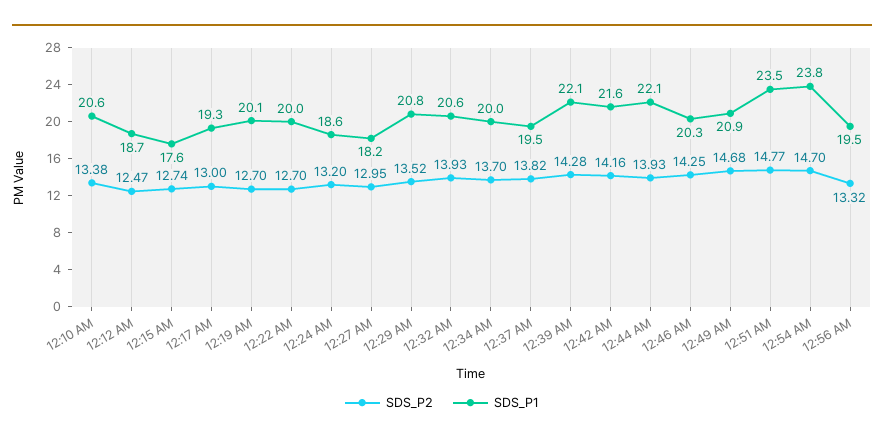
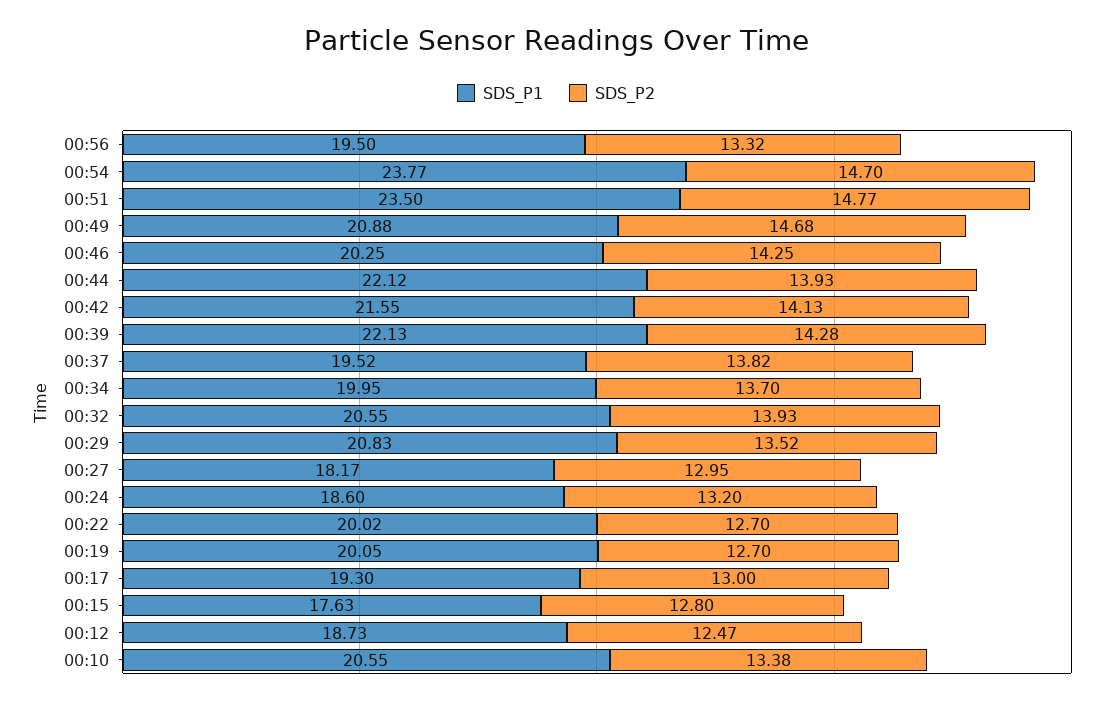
  {
    "SDS_P2": {
      "12:10 AM": 13.38,
      "12:12 AM": 12.47,
-     "12:15 AM": 12.74,
+     "12:15 AM": 12.8,
      "12:17 AM": 13,
      "12:19 AM": 12.7,
      "12:22 AM": 12.7,
      "12:24 AM": 13.2,
      "12:27 AM": 12.95,
      "12:29 AM": 13.52,
      "12:32 AM": 13.93,
      "12:34 AM": 13.7,
      "12:37 AM": 13.82,
      "12:39 AM": 14.28,
-     "12:42 AM": 14.16,
+     "12:42 AM": 14.13,
      "12:44 AM": 13.93,
      "12:46 AM": 14.25,
      "12:49 AM": 14.68,
      "12:51 AM": 14.77,
      "12:54 AM": 14.7,
      "12:56 AM": 13.32
    },
    "SDS_P1": {
      "12:10 AM": 20.55,
      "12:12 AM": 18.73,
      "12:15 AM": 17.63,
      "12:17 AM": 19.3,
      "12:19 AM": 20.05,
      "12:22 AM": 20.02,
      "12:24 AM": 18.6,
      "12:27 AM": 18.17,
      "12:29 AM": 20.83,
      "12:32 AM": 20.55,
      "12:34 AM": 19.95,
      "12:37 AM": 19.52,
      "12:39 AM": 22.13,
      "12:42 AM": 21.55,
      "12:44 AM": 22.12,
      "12:46 AM": 20.25,
      "12:49 AM": 20.88,
      "12:51 AM": 23.5,
      "12:54 AM": 23.77,
      "12:56 AM": 19.5
    }
  }

